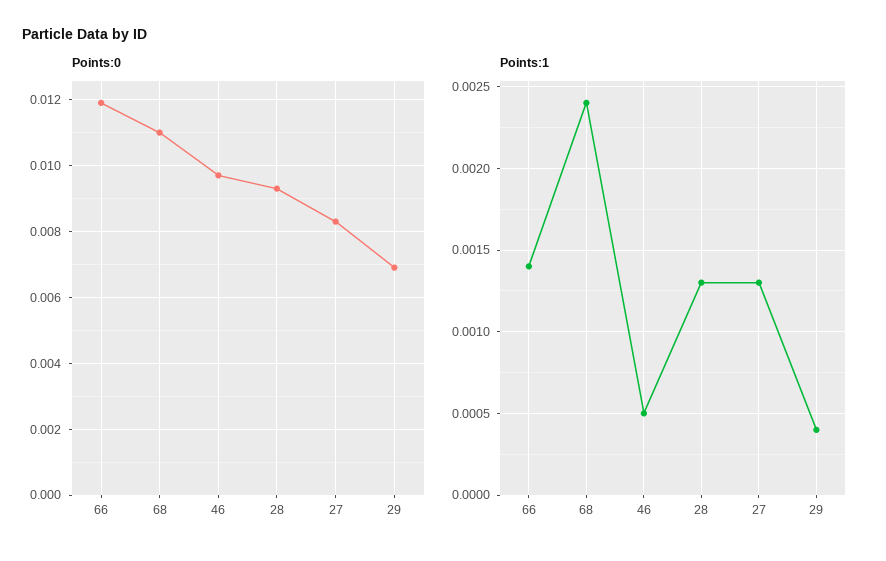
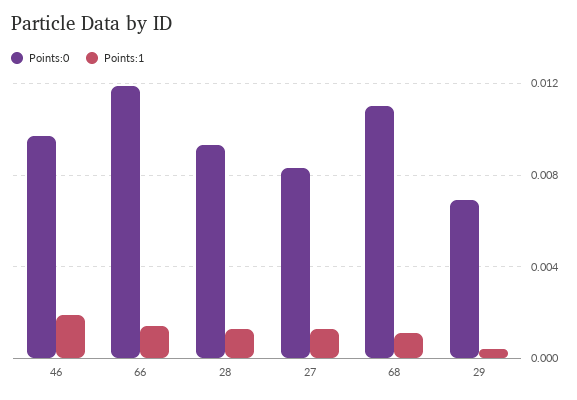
  {
    "Points:0": {
      "66": 0.012,
      "68": 0.011,
      "46": 0.0095,
      "28": 0.0095,
      "27": 0.0085,
      "29": 0.007
    },
    "Points:1": {
      "66": 0.0014,
-     "68": 0.0024,
+     "68": 0.001,
-     "46": 0.0005,
+     "46": 0.002,
      "28": 0.0013,
      "27": 0.0013,
      "29": 0.0004
    }
  }

